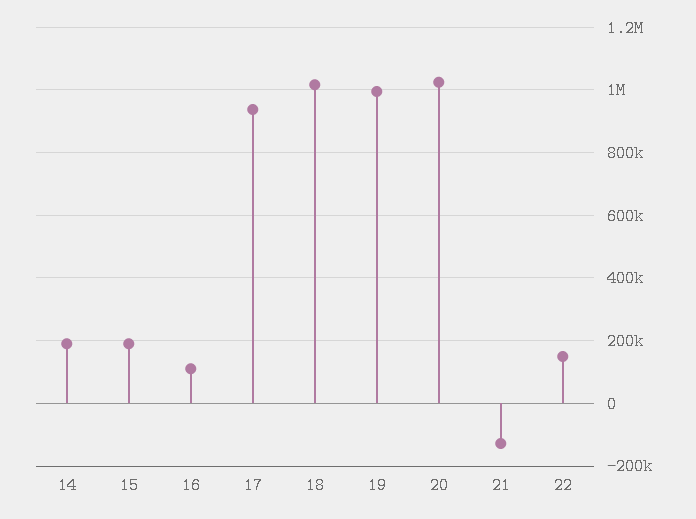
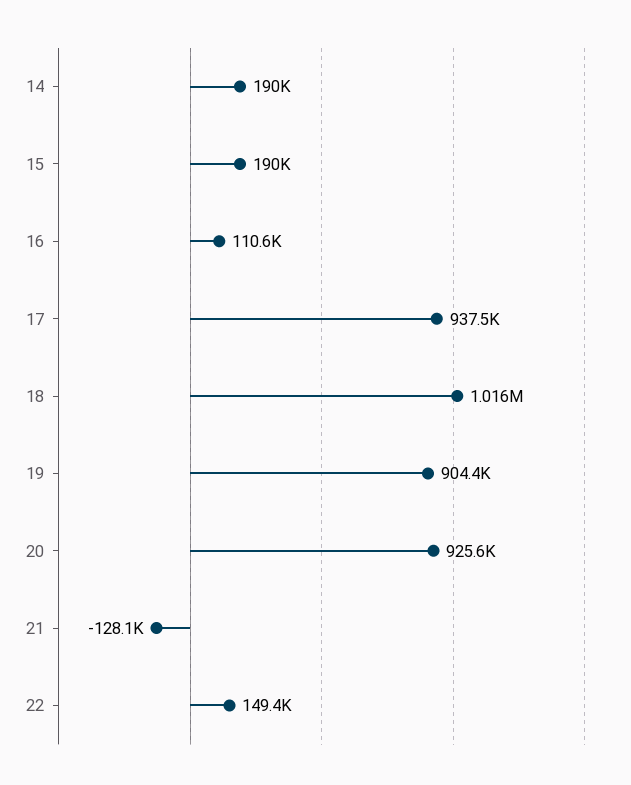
  {
    "14": 190000,
    "15": 190000,
    "16": 110600,
    "17": 937500,
    "18": 1016000,
-   "19": 1000000,
+   "19": 904400,
-   "20": 1020000,
+   "20": 925600,
    "21": -128100,
    "22": 149400
  }

